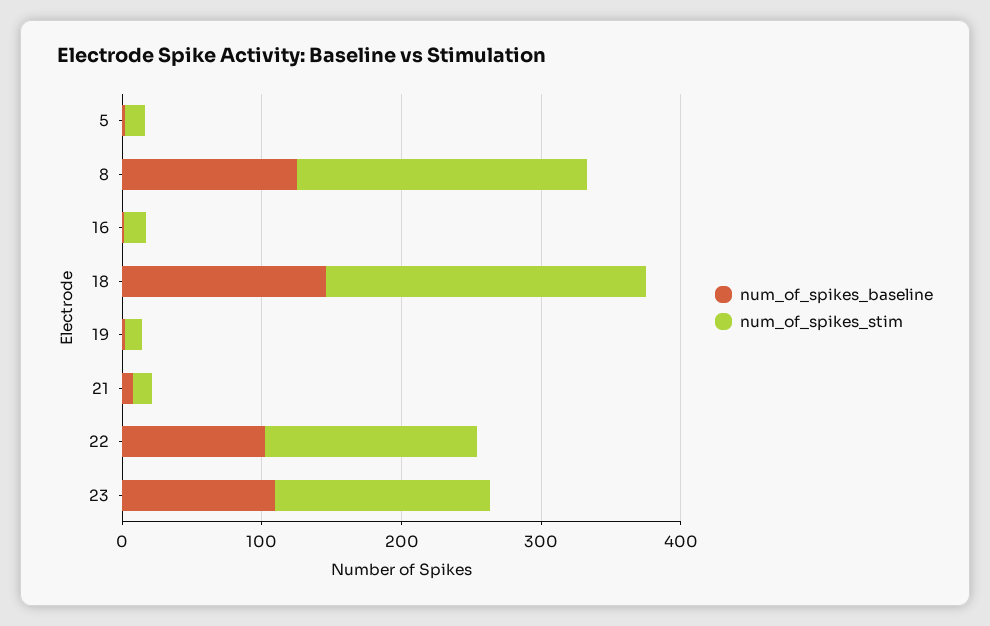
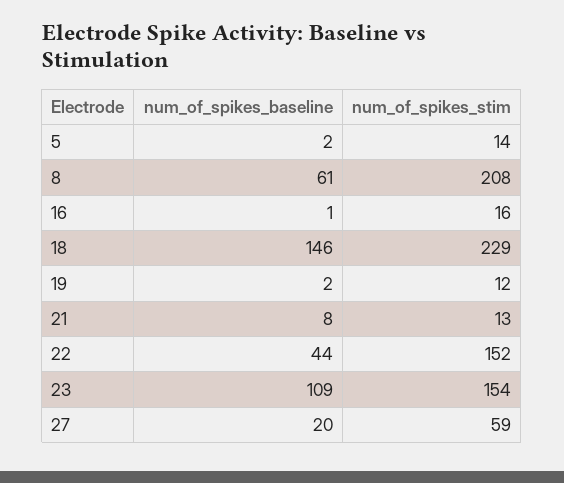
  {
    "num_of_spikes_baseline": {
      "5": 2,
-     "8": 120,
+     "8": 61,
      "16": 1,
      "18": 146,
      "19": 2,
      "21": 8,
-     "22": 100,
+     "22": 44,
-     "23": 109
+     "23": 109,
+     "27": 20
    },
    "num_of_spikes_stim": {
      "5": 14,
      "8": 208,
      "16": 16,
      "18": 229,
      "19": 12,
      "21": 13,
      "22": 152,
-     "23": 154
+     "23": 154,
+     "27": 59
    }
  }

